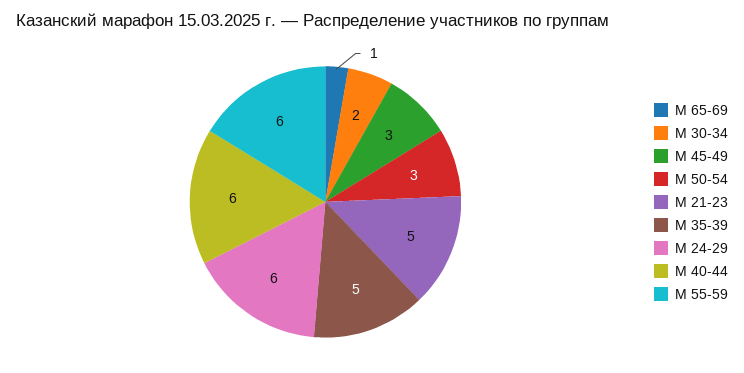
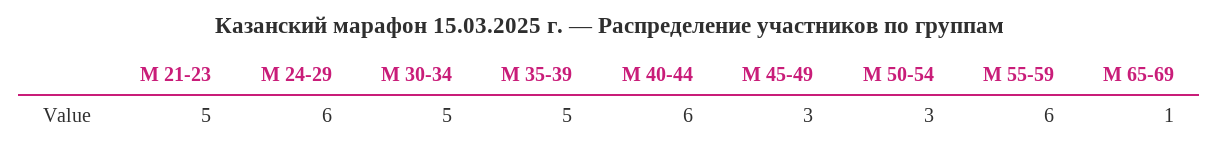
  {
    "М 65-69": 1,
-   "М 30-34": 2,
+   "М 30-34": 5,
    "М 45-49": 3,
    "М 50-54": 3,
    "М 21-23": 5,
    "М 35-39": 5,
    "М 24-29": 6,
    "М 40-44": 6,
    "М 55-59": 6
  }

